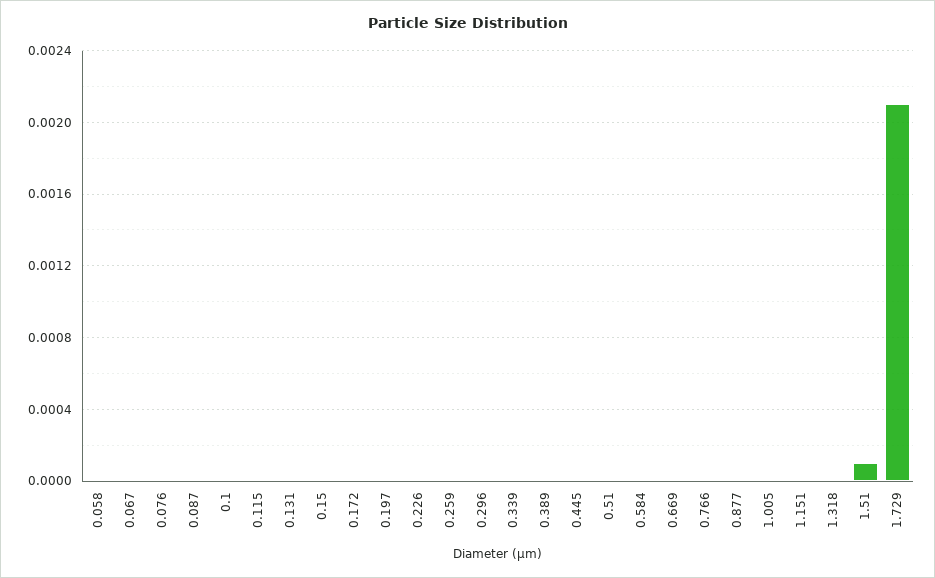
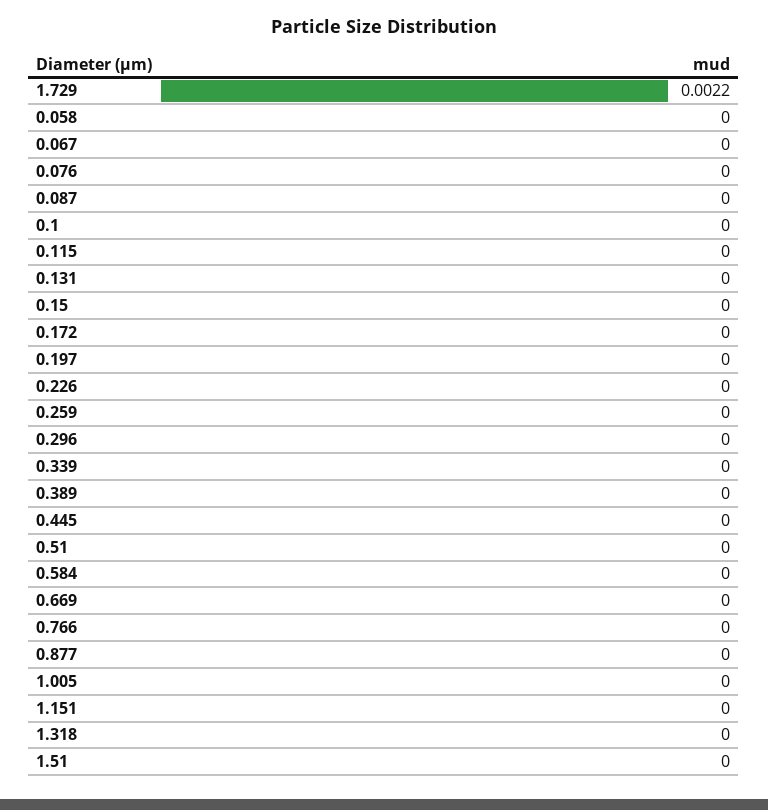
  {
    "0.058": 0,
    "0.067": 0,
    "0.076": 0,
    "0.087": 0,
    "0.1": 0,
    "0.115": 0,
    "0.131": 0,
    "0.15": 0,
    "0.172": 0,
    "0.197": 0,
    "0.226": 0,
    "0.259": 0,
    "0.296": 0,
    "0.339": 0,
    "0.389": 0,
    "0.445": 0,
    "0.51": 0,
    "0.584": 0,
    "0.669": 0,
    "0.766": 0,
    "0.877": 0,
    "1.005": 0,
    "1.151": 0,
    "1.318": 0,
-   "1.51": 0.0001,
+   "1.51": 0,
-   "1.729": 0.0021
+   "1.729": 0.0022
  }

